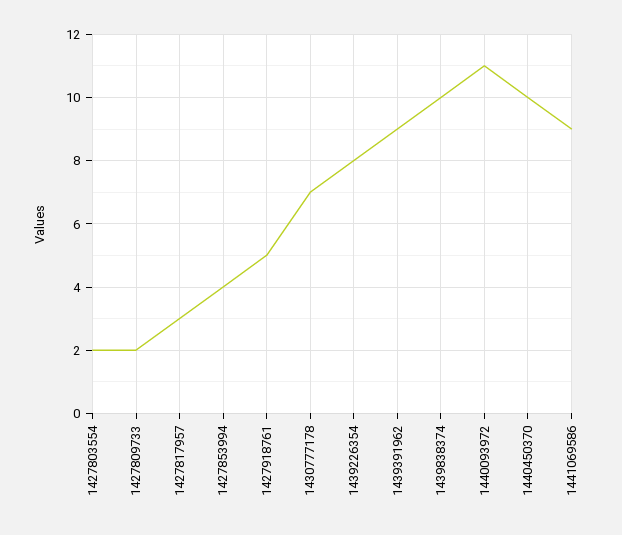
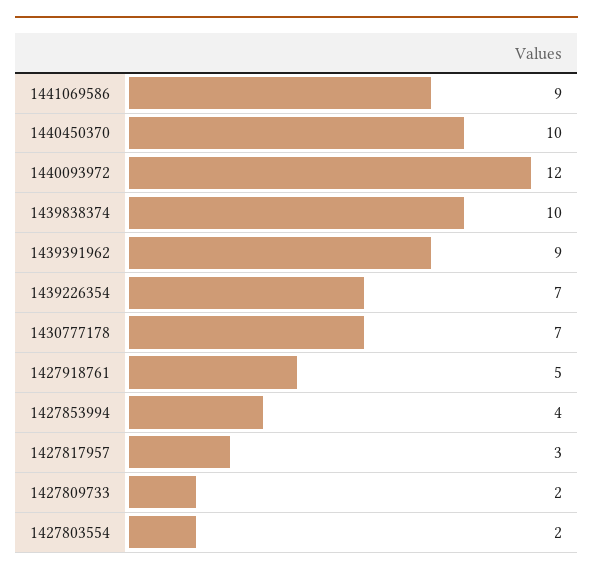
  {
    "1427803554": 2,
    "1427809733": 2,
    "1427817957": 3,
    "1427853994": 4,
    "1427918761": 5,
    "1430777178": 7,
-   "1439226354": 8,
+   "1439226354": 7,
    "1439391962": 9,
    "1439838374": 10,
-   "1440093972": 11,
+   "1440093972": 12,
    "1440450370": 10,
    "1441069586": 9
  }

